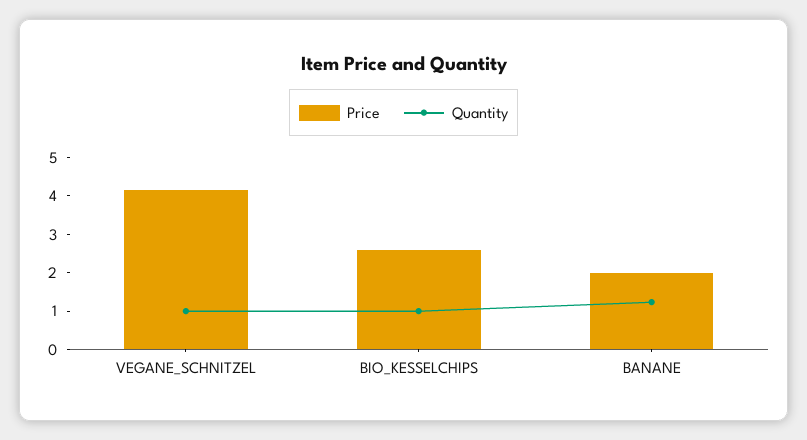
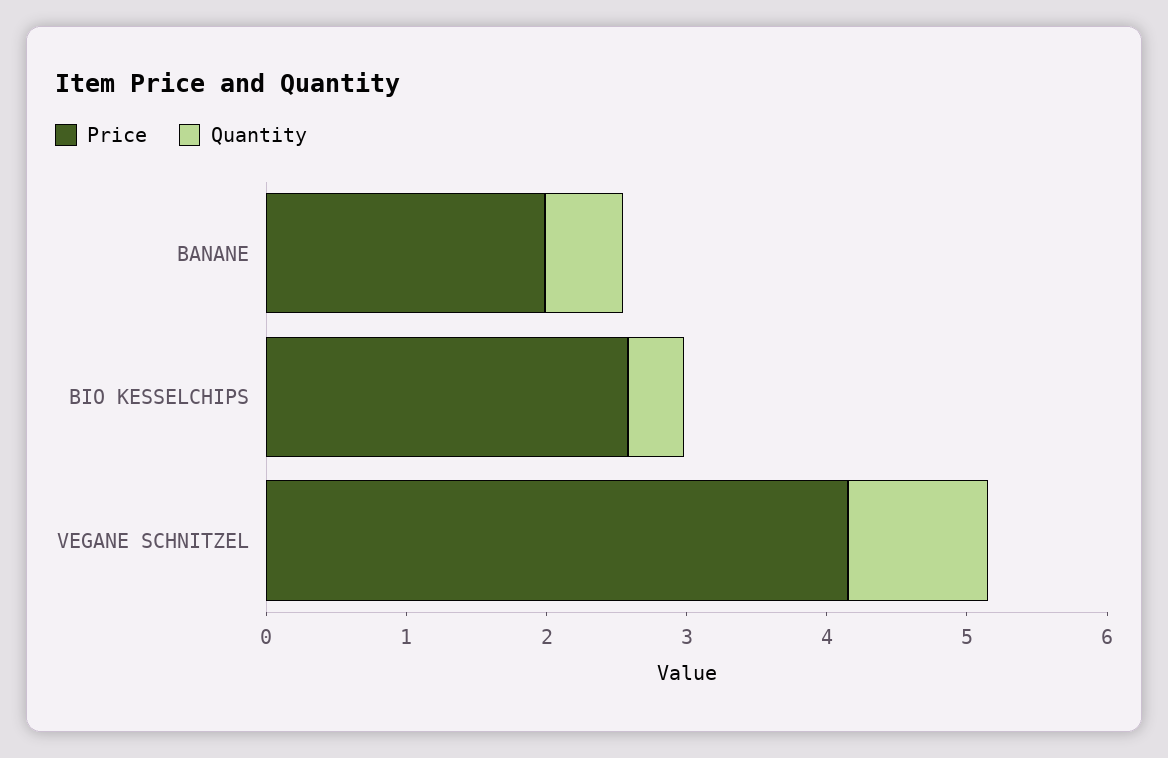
  {
    "Price": {
      "VEGANE_SCHNITZEL": 4.2,
      "BIO_KESSELCHIPS": 2.6,
      "BANANE": 2
    },
    "Quantity": {
      "VEGANE_SCHNITZEL": 1,
-     "BIO_KESSELCHIPS": 1,
+     "BIO_KESSELCHIPS": 0.4,
-     "BANANE": 1.25
+     "BANANE": 0.6
    }
  }

